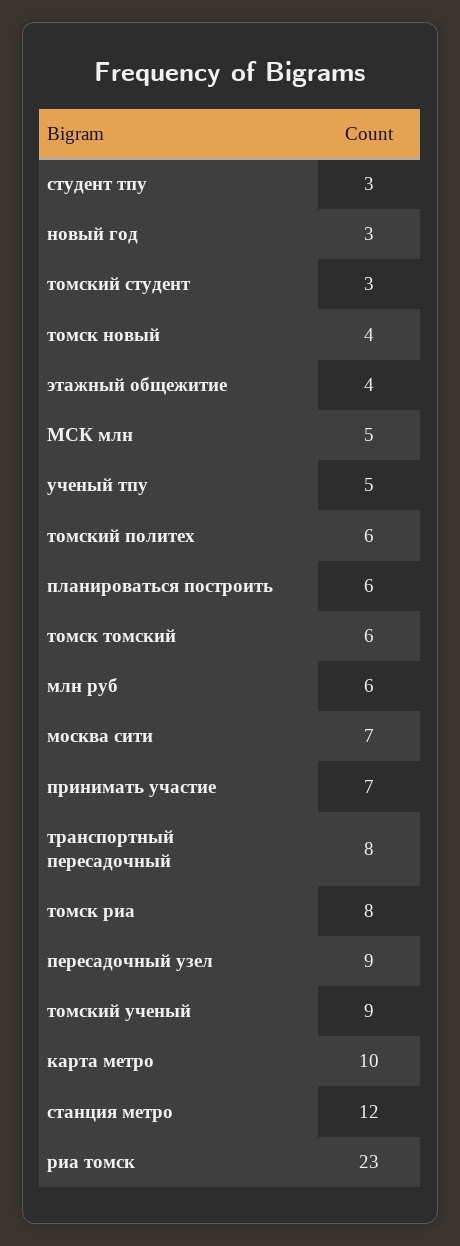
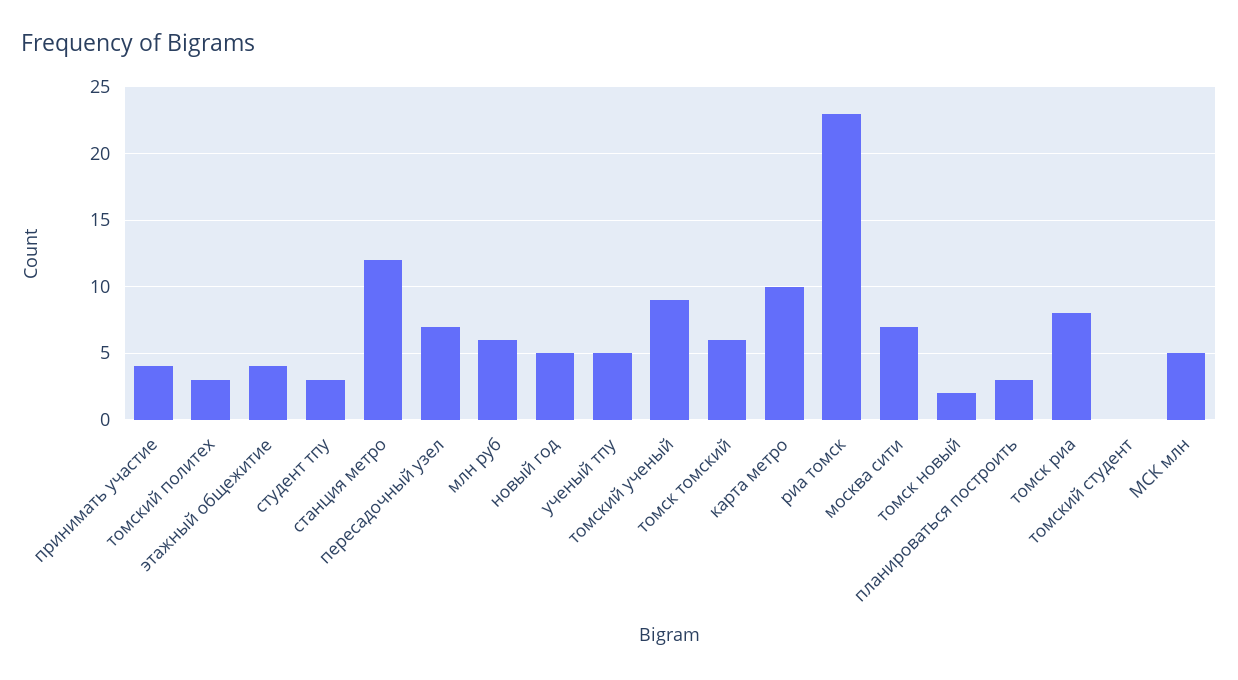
  {
    "студент тпу": 3,
-   "новый год": 3,
+   "новый год": 5,
-   "томский студент": 3,
+   "томский студент": 0,
-   "томск новый": 4,
+   "томск новый": 2,
    "этажный общежитие": 4,
    "МСК млн": 5,
    "ученый тпу": 5,
-   "томский политех": 6,
+   "томский политех": 3,
-   "планироваться построить": 6,
+   "планироваться построить": 3,
    "томск томский": 6,
    "млн руб": 6,
    "москва сити": 7,
-   "принимать участие": 7,
+   "принимать участие": 4,
-   "транспортный пересадочный": 8,
    "томск риа": 8,
-   "пересадочный узел": 9,
+   "пересадочный узел": 7,
    "томский ученый": 9,
    "карта метро": 10,
    "станция метро": 12,
    "риа томск": 23
  }

